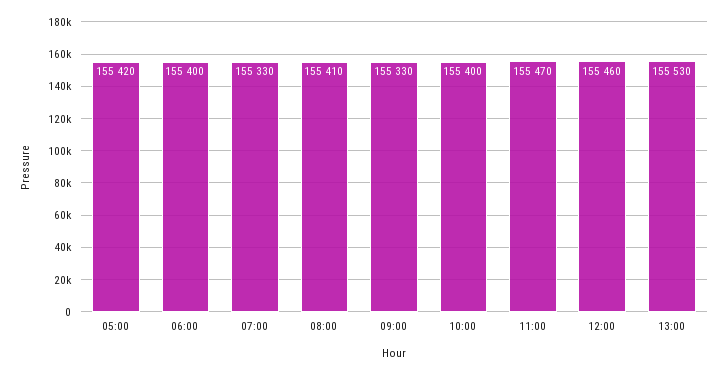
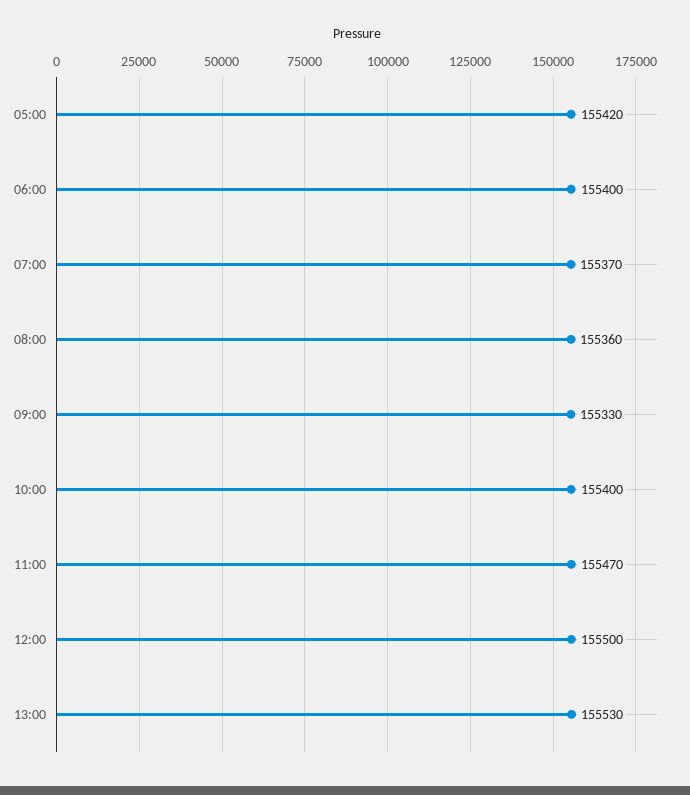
  {
    "05:00": 155420,
    "06:00": 155400,
-   "07:00": 155330,
+   "07:00": 155370,
-   "08:00": 155410,
+   "08:00": 155360,
    "09:00": 155330,
    "10:00": 155400,
    "11:00": 155470,
-   "12:00": 155460,
+   "12:00": 155500,
    "13:00": 155530
  }

